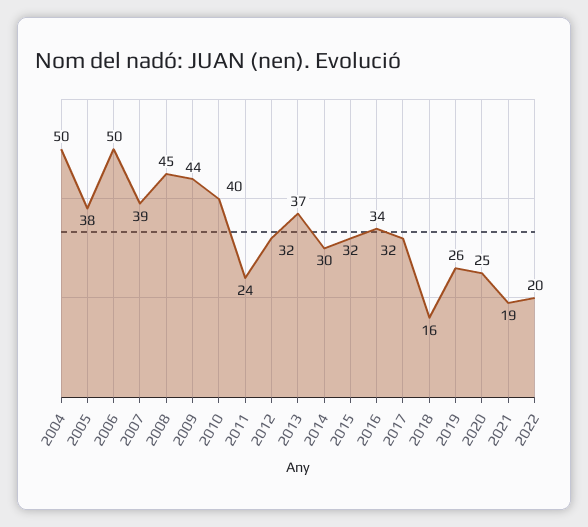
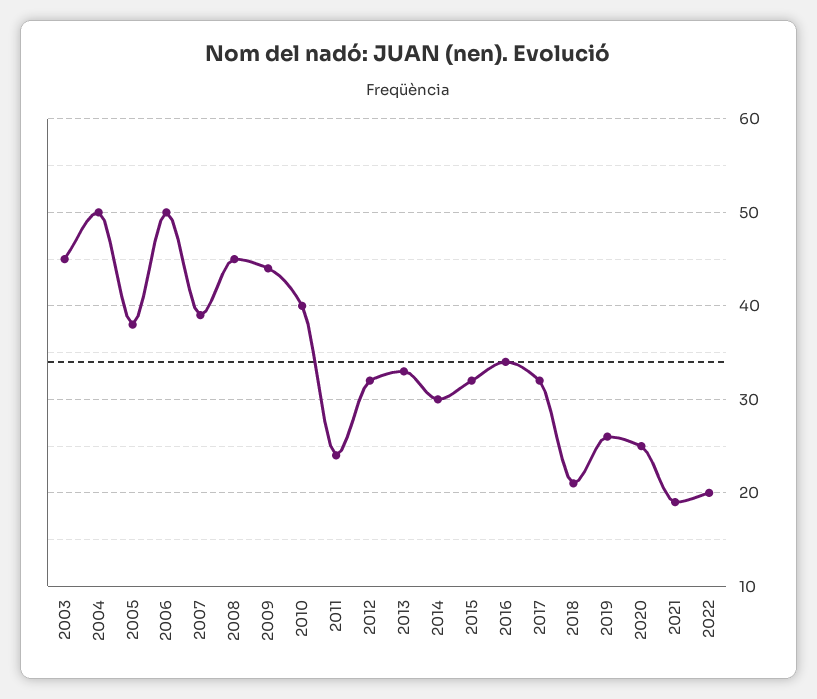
  {
    "2004": 50,
    "2005": 38,
    "2006": 50,
    "2007": 39,
    "2008": 45,
    "2009": 44,
    "2010": 40,
    "2011": 24,
    "2012": 32,
-   "2013": 37,
+   "2013": 33,
    "2014": 30,
    "2015": 32,
    "2016": 34,
    "2017": 32,
-   "2018": 16,
+   "2018": 21,
    "2019": 26,
    "2020": 25,
    "2021": 19,
-   "2022": 20
+   "2022": 20,
+   "2003": 45
  }

